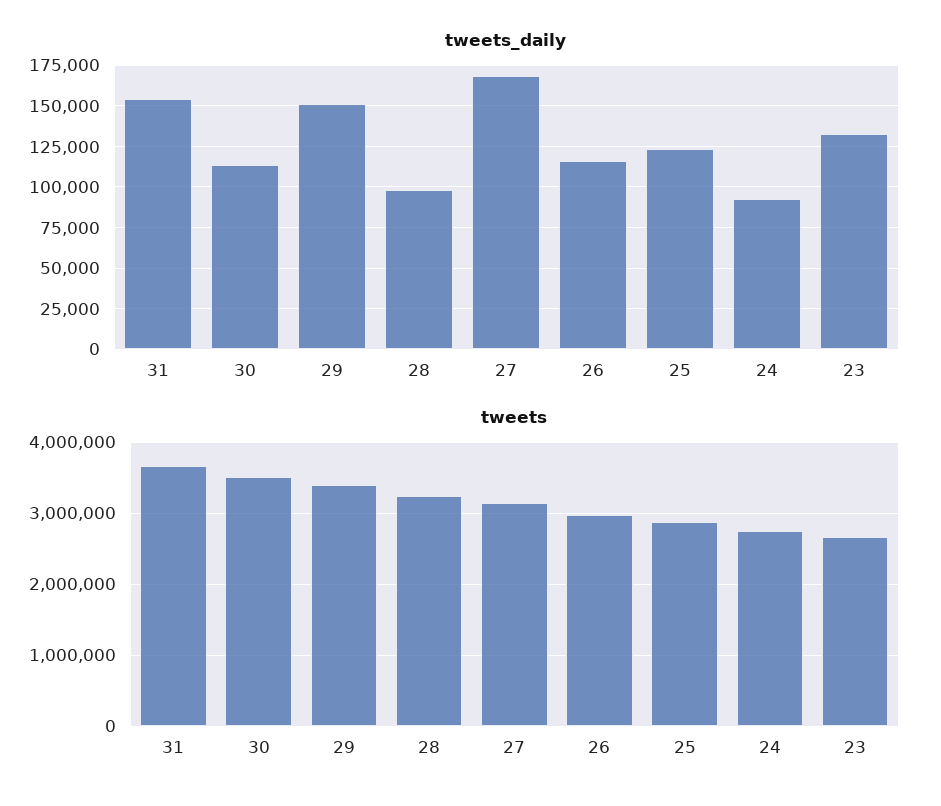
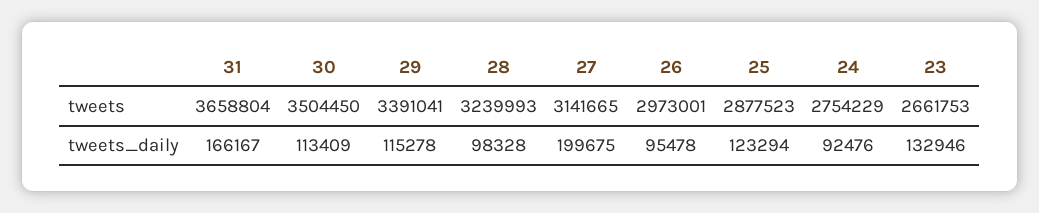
  {
    "tweets_daily": {
-     "31": 155000,
+     "31": 166167,
      "30": 113409,
-     "29": 150000,
+     "29": 115278,
      "28": 98328,
-     "27": 170000,
+     "27": 199675,
-     "26": 115000,
+     "26": 95478,
      "25": 123294,
      "24": 92476,
      "23": 132946
    },
    "tweets": {
      "31": 3658804,
      "30": 3504450,
      "29": 3391041,
      "28": 3239993,
      "27": 3141665,
      "26": 2973001,
      "25": 2877523,
      "24": 2754229,
      "23": 2661753
    }
  }

